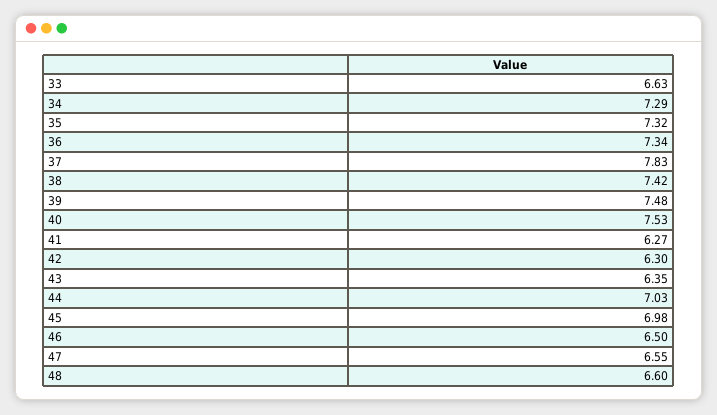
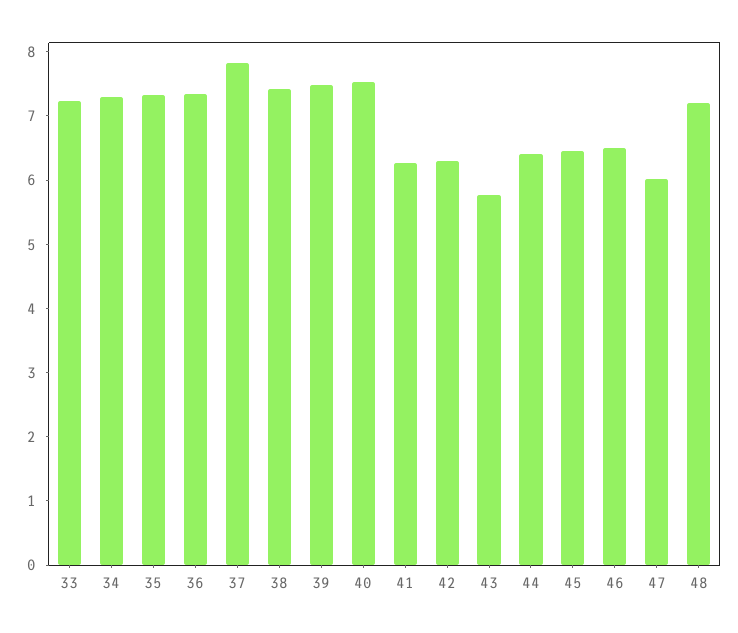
  {
-   "33": 6.63,
+   "33": 7.2,
    "34": 7.29,
    "35": 7.32,
    "36": 7.34,
    "37": 7.83,
    "38": 7.42,
    "39": 7.48,
    "40": 7.53,
    "41": 6.27,
    "42": 6.3,
-   "43": 6.35,
+   "43": 5.8,
-   "44": 7.03,
+   "44": 6.4,
-   "45": 6.98,
+   "45": 6.4,
    "46": 6.5,
-   "47": 6.55,
+   "47": 6,
-   "48": 6.6
+   "48": 7.2
  }

